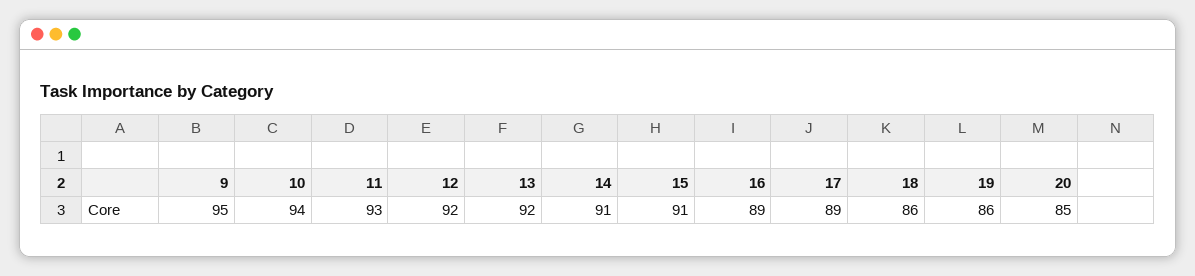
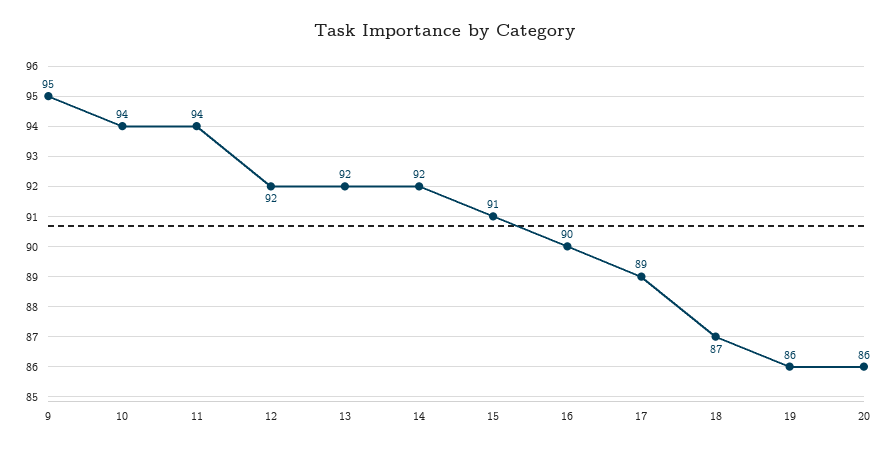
  {
    "9": 95,
    "10": 94,
-   "11": 93,
+   "11": 94,
    "12": 92,
    "13": 92,
-   "14": 91,
+   "14": 92,
    "15": 91,
-   "16": 89,
+   "16": 90,
    "17": 89,
-   "18": 86,
+   "18": 87,
    "19": 86,
-   "20": 85
+   "20": 86
  }

